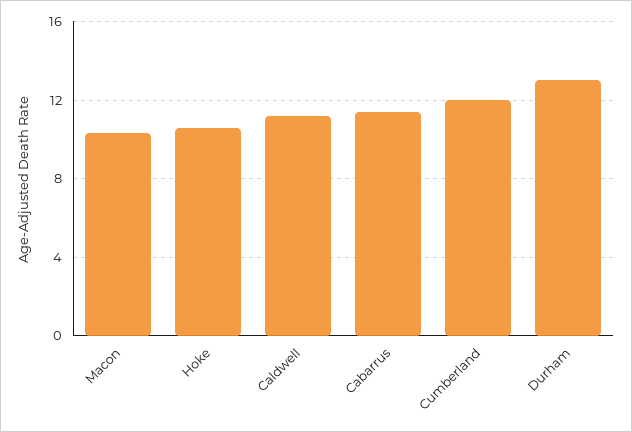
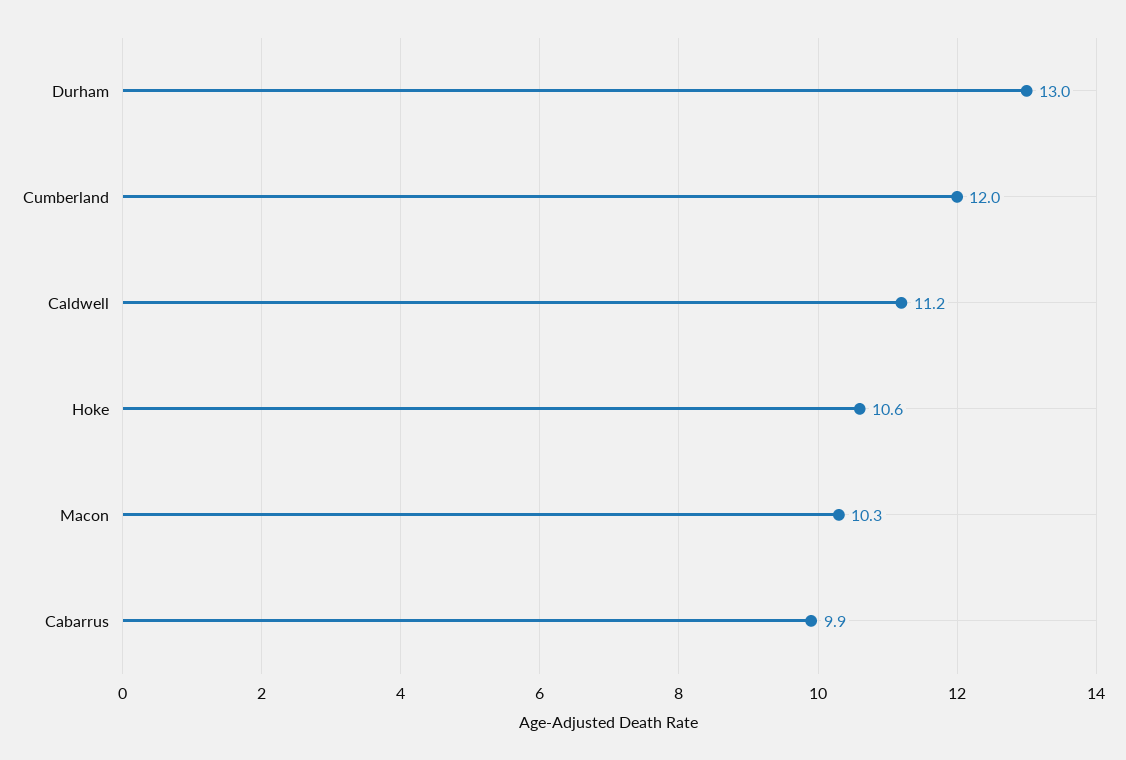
  {
    "Macon": 10.3,
    "Hoke": 10.6,
    "Caldwell": 11.2,
-   "Cabarrus": 11.5,
+   "Cabarrus": 9.9,
    "Cumberland": 12,
    "Durham": 13
  }

